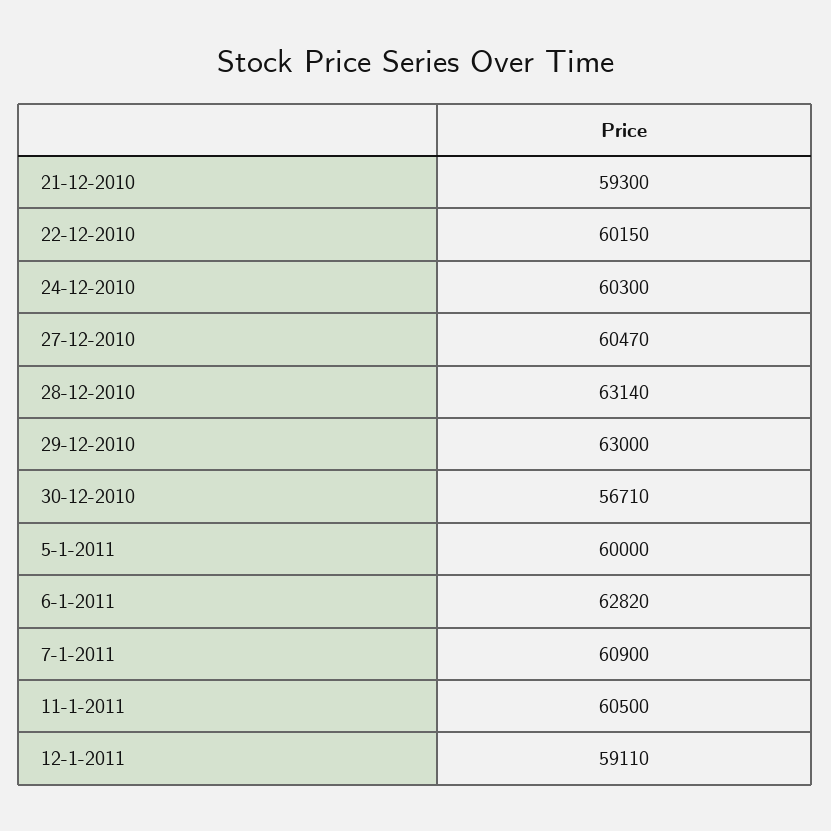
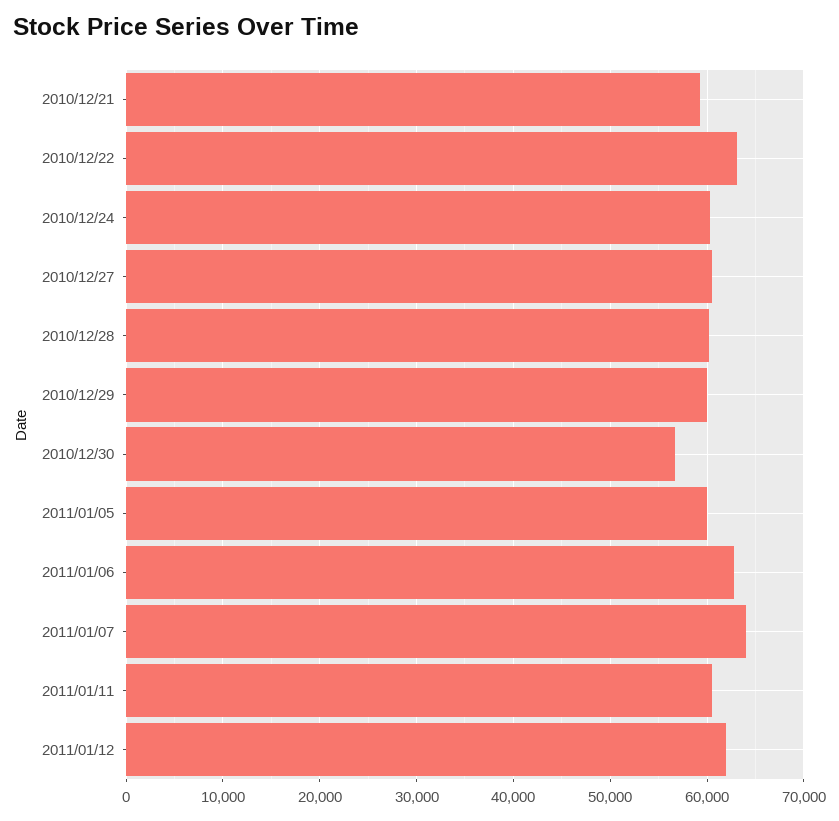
  {
    "21-12-2010": 59300,
-   "22-12-2010": 60150,
+   "22-12-2010": 63000,
    "24-12-2010": 60300,
    "27-12-2010": 60470,
-   "28-12-2010": 63140,
+   "28-12-2010": 60000,
-   "29-12-2010": 63000,
+   "29-12-2010": 60000,
    "30-12-2010": 56710,
    "5-1-2011": 60000,
    "6-1-2011": 62820,
-   "7-1-2011": 60900,
+   "7-1-2011": 64000,
    "11-1-2011": 60500,
-   "12-1-2011": 59110
+   "12-1-2011": 62000
  }

